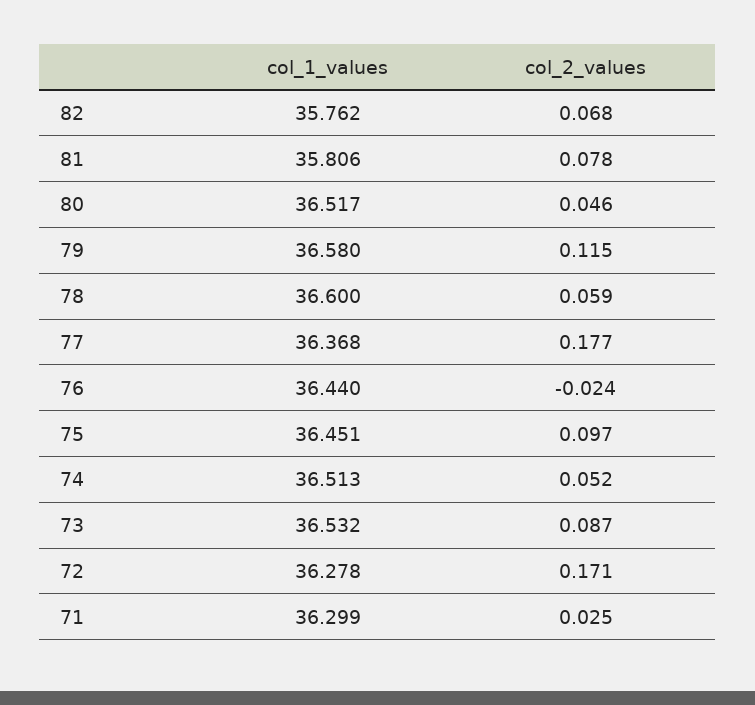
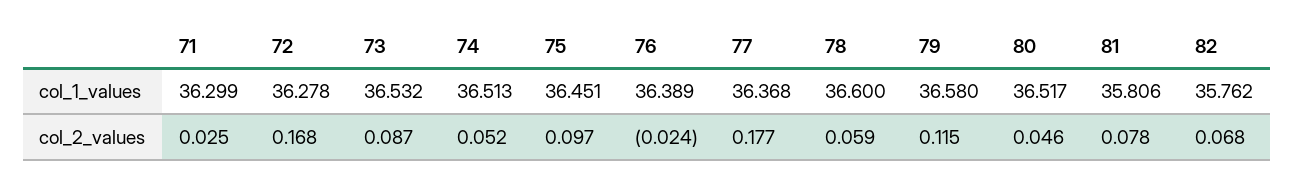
  {
    "col_1_values": {
      "82": 35.762,
      "81": 35.806,
      "80": 36.517,
      "79": 36.58,
      "78": 36.6,
      "77": 36.368,
-     "76": 36.44,
+     "76": 36.389,
      "75": 36.451,
      "74": 36.513,
      "73": 36.532,
      "72": 36.278,
      "71": 36.299
    },
    "col_2_values": {
      "82": 0.068,
      "81": 0.078,
      "80": 0.046,
      "79": 0.115,
      "78": 0.059,
      "77": 0.177,
      "76": -0.024,
      "75": 0.097,
      "74": 0.052,
      "73": 0.087,
-     "72": 0.171,
+     "72": 0.168,
      "71": 0.025
    }
  }

